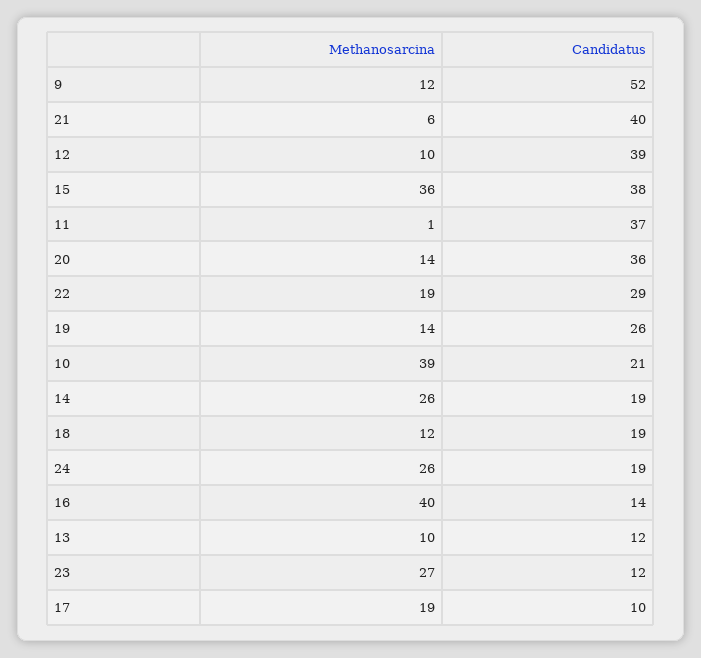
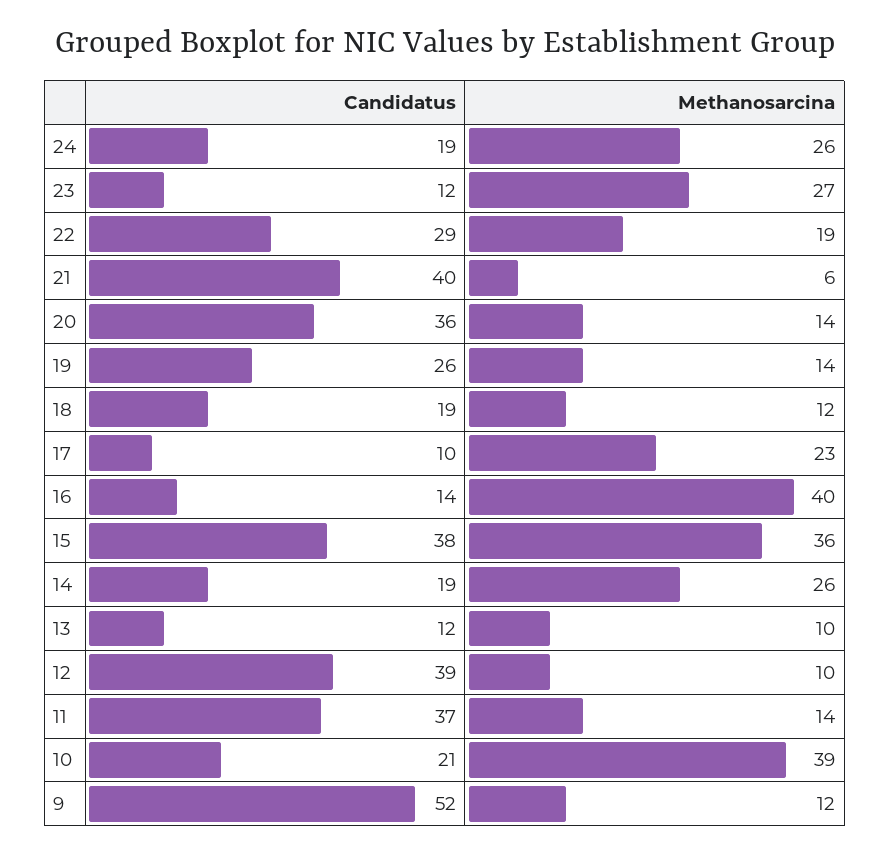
  {
    "Methanosarcina": {
      "9": 12,
      "21": 6,
      "12": 10,
      "15": 36,
-     "11": 1,
+     "11": 14,
      "20": 14,
      "22": 19,
      "19": 14,
      "10": 39,
      "14": 26,
      "18": 12,
      "24": 26,
      "16": 40,
      "13": 10,
      "23": 27,
-     "17": 19
+     "17": 23
    },
    "Candidatus": {
      "9": 52,
      "21": 40,
      "12": 39,
      "15": 38,
      "11": 37,
      "20": 36,
      "22": 29,
      "19": 26,
      "10": 21,
      "14": 19,
      "18": 19,
      "24": 19,
      "16": 14,
      "13": 12,
      "23": 12,
      "17": 10
    }
  }

